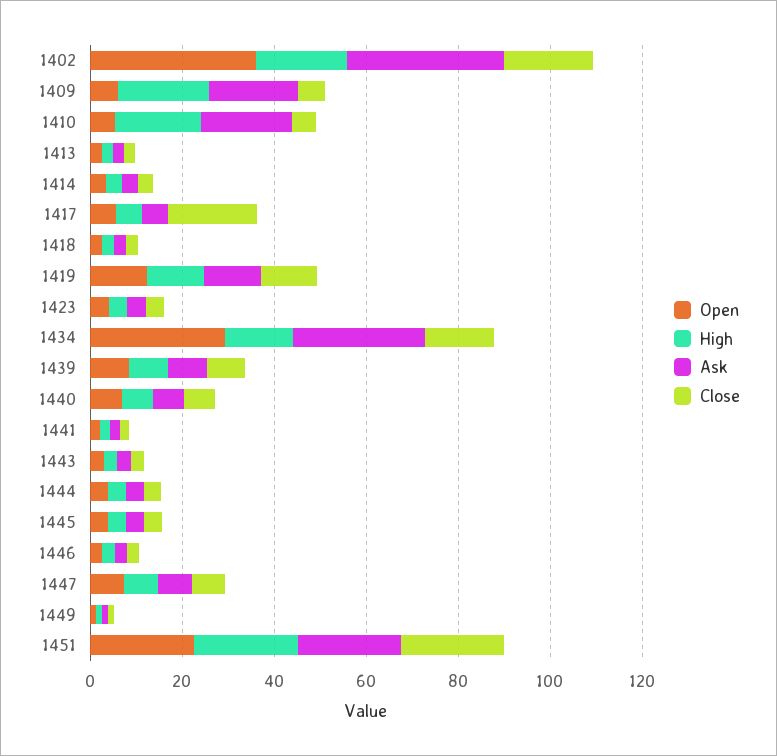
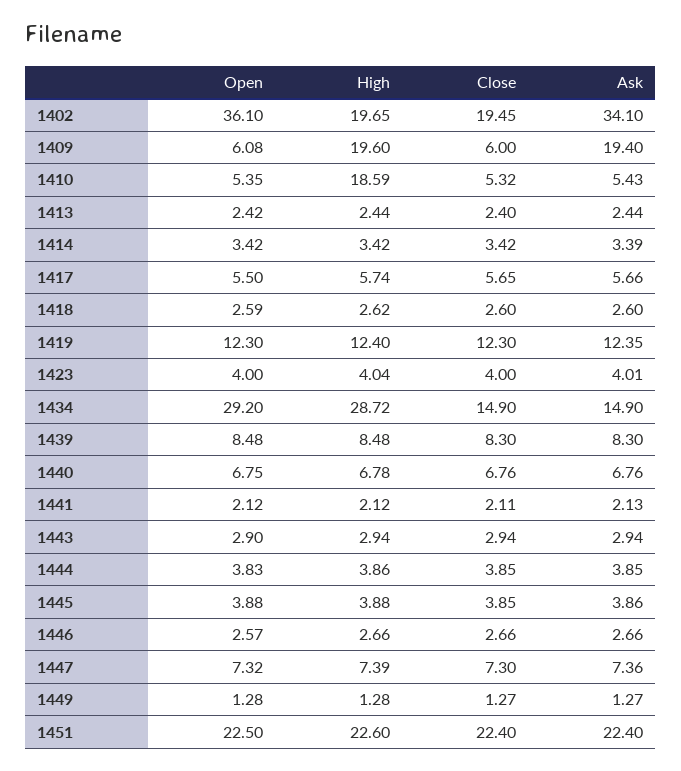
  {
    "Open": {
      "1402": 36.1,
      "1409": 6.08,
      "1410": 5.35,
      "1413": 2.42,
      "1414": 3.42,
      "1417": 5.5,
      "1418": 2.59,
      "1419": 12.3,
      "1423": 4,
      "1434": 29.2,
      "1439": 8.48,
      "1440": 6.75,
      "1441": 2.12,
      "1443": 2.9,
      "1444": 3.83,
      "1445": 3.88,
      "1446": 2.57,
      "1447": 7.32,
      "1449": 1.28,
      "1451": 22.5
    },
    "High": {
      "1402": 19.65,
      "1409": 19.6,
      "1410": 18.59,
      "1413": 2.44,
      "1414": 3.42,
      "1417": 5.74,
      "1418": 2.62,
      "1419": 12.4,
      "1423": 4.04,
-     "1434": 15,
+     "1434": 28.72,
      "1439": 8.48,
      "1440": 6.78,
      "1441": 2.12,
      "1443": 2.94,
      "1444": 3.86,
      "1445": 3.88,
      "1446": 2.66,
      "1447": 7.39,
      "1449": 1.28,
      "1451": 22.6
    },
    "Ask": {
      "1402": 34.1,
      "1409": 19.4,
-     "1410": 20,
+     "1410": 5.43,
      "1413": 2.44,
      "1414": 3.39,
      "1417": 5.66,
      "1418": 2.6,
      "1419": 12.35,
      "1423": 4.01,
-     "1434": 30,
+     "1434": 14.9,
      "1439": 8.3,
      "1440": 6.76,
      "1441": 2.13,
      "1443": 2.94,
      "1444": 3.85,
      "1445": 3.86,
      "1446": 2.66,
      "1447": 7.36,
      "1449": 1.27,
      "1451": 22.4
    },
    "Close": {
      "1402": 19.45,
      "1409": 6,
      "1410": 5.32,
      "1413": 2.4,
      "1414": 3.42,
-     "1417": 20,
+     "1417": 5.65,
      "1418": 2.6,
      "1419": 12.3,
      "1423": 4,
      "1434": 14.9,
      "1439": 8.3,
      "1440": 6.76,
      "1441": 2.11,
      "1443": 2.94,
      "1444": 3.85,
      "1445": 3.85,
      "1446": 2.66,
      "1447": 7.3,
      "1449": 1.27,
      "1451": 22.4
    }
  }

